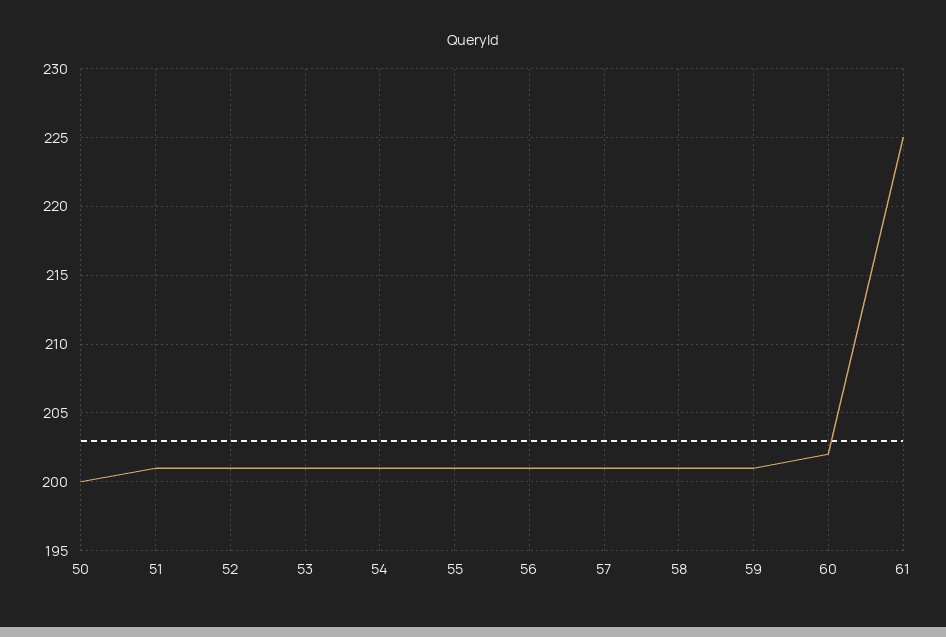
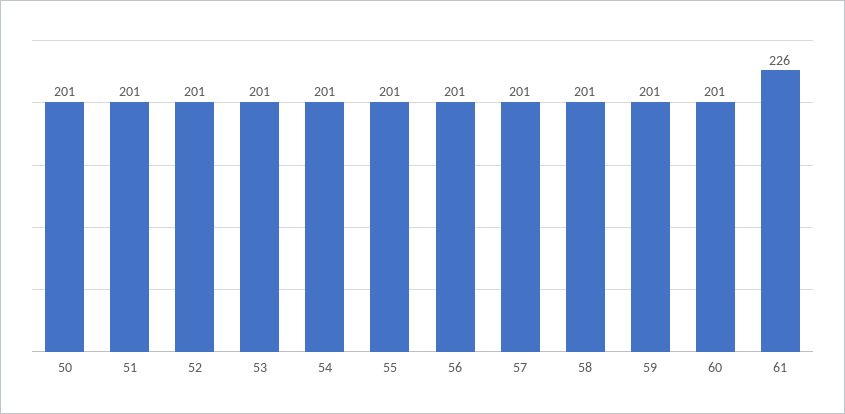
  {
-   "50": 200,
+   "50": 201,
    "51": 201,
    "52": 201,
    "53": 201,
    "54": 201,
    "55": 201,
    "56": 201,
    "57": 201,
    "58": 201,
    "59": 201,
-   "60": 202,
+   "60": 201,
-   "61": 225
+   "61": 226
  }

